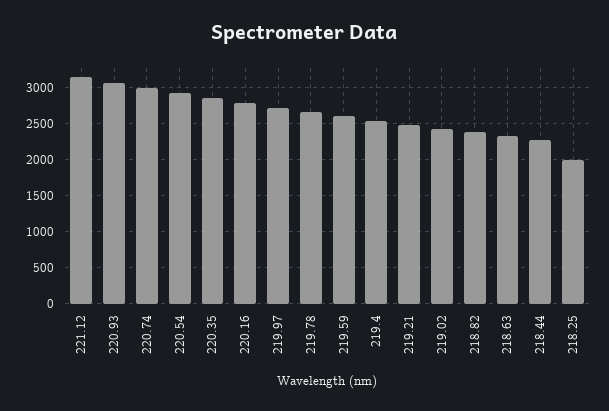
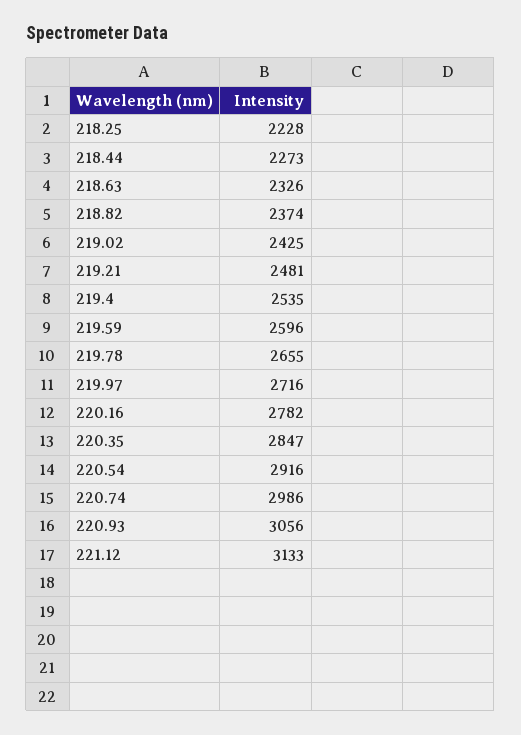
  {
    "221.12": 3133,
    "220.93": 3056,
    "220.74": 2986,
    "220.54": 2916,
    "220.35": 2847,
    "220.16": 2782,
    "219.97": 2716,
    "219.78": 2655,
    "219.59": 2596,
    "219.4": 2535,
    "219.21": 2481,
    "219.02": 2425,
    "218.82": 2374,
    "218.63": 2326,
    "218.44": 2273,
-   "218.25": 2000
+   "218.25": 2228
  }

